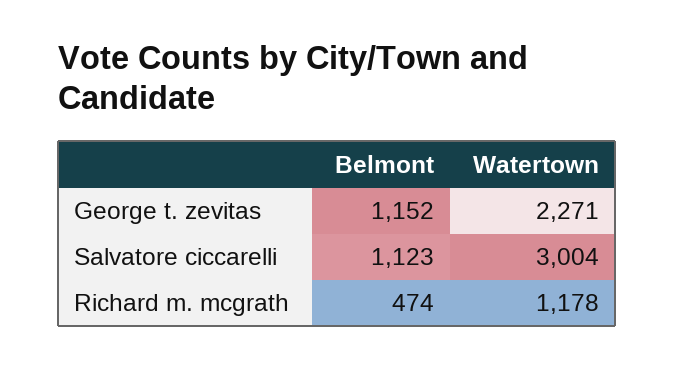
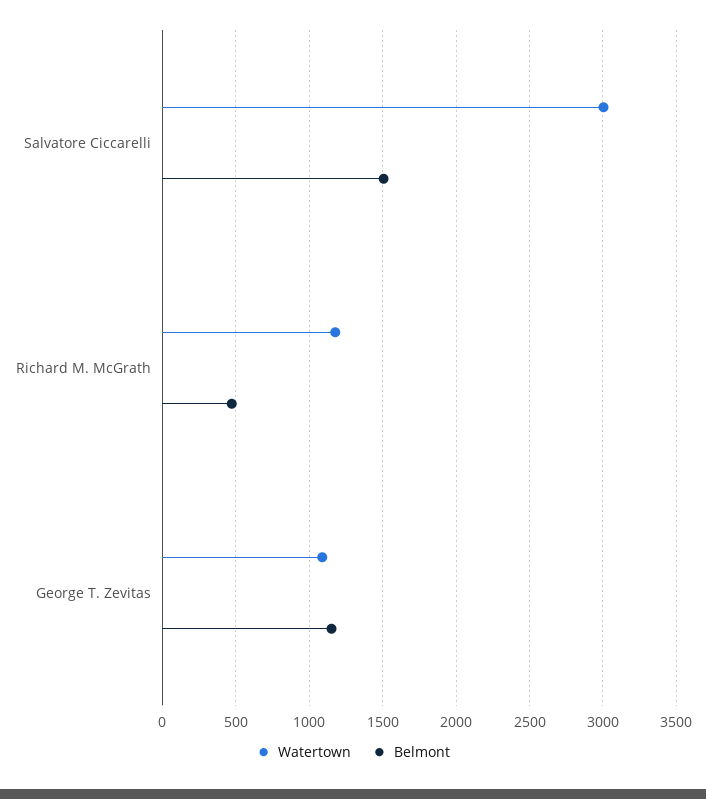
  {
    "Belmont": {
      "George t. zevitas": 1152,
-     "Salvatore ciccarelli": 1123,
+     "Salvatore ciccarelli": 1500,
      "Richard m. mcgrath": 474
    },
    "Watertown": {
-     "George t. zevitas": 2271,
+     "George t. zevitas": 1100,
      "Salvatore ciccarelli": 3004,
      "Richard m. mcgrath": 1178
    }
  }

